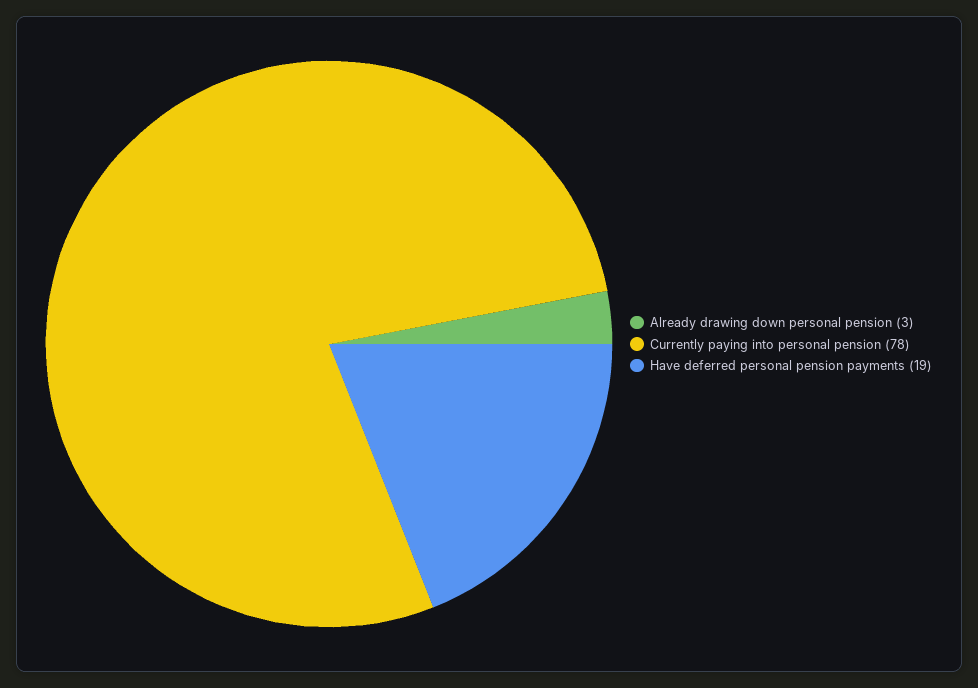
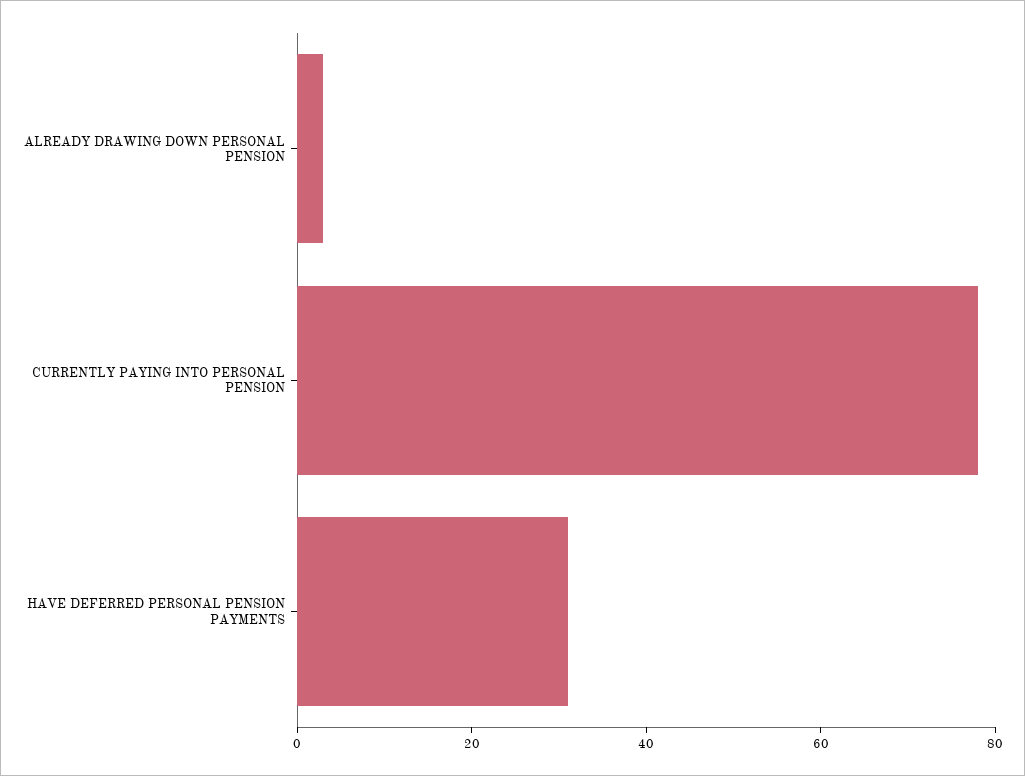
  {
    "Already drawing down personal pension": 3,
    "Currently paying into personal pension": 78,
-   "Have deferred personal pension payments": 19
+   "Have deferred personal pension payments": 30
  }

